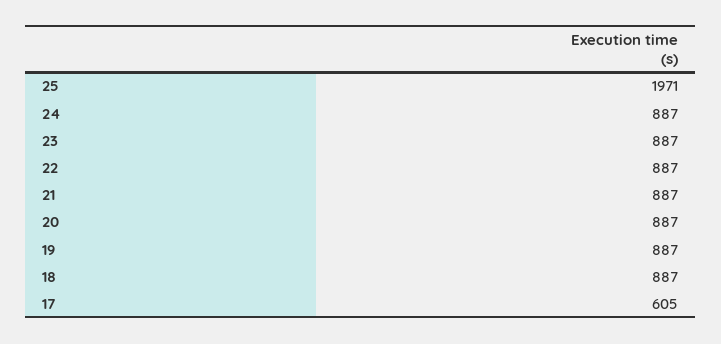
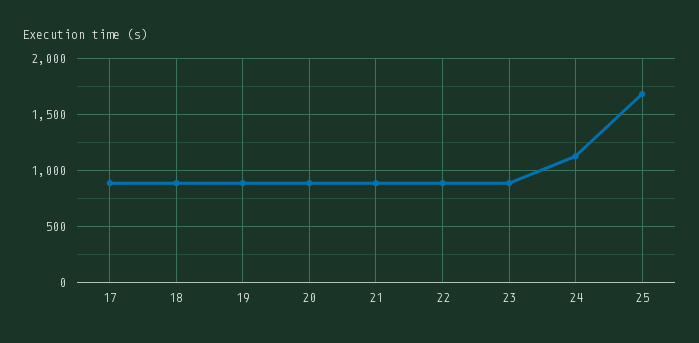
  {
-   "25": 1971,
+   "25": 1700,
-   "24": 887,
+   "24": 1100,
    "23": 887,
    "22": 887,
    "21": 887,
    "20": 887,
    "19": 887,
    "18": 887,
-   "17": 605
+   "17": 900
  }

